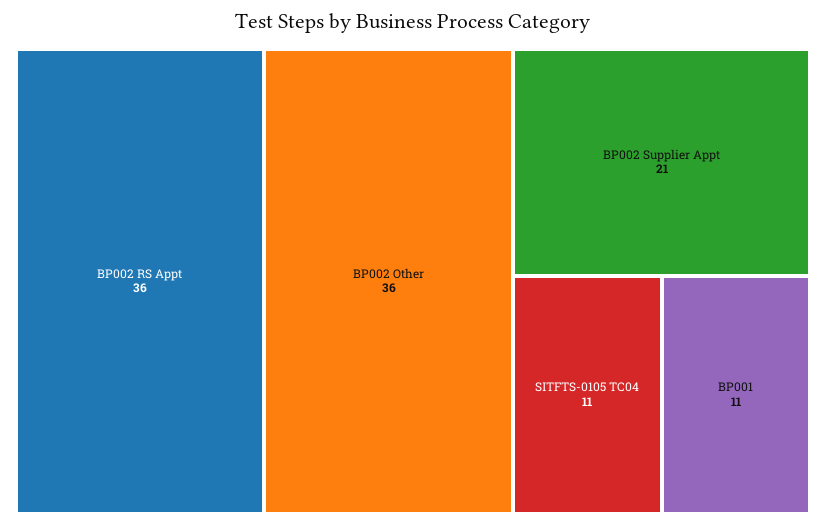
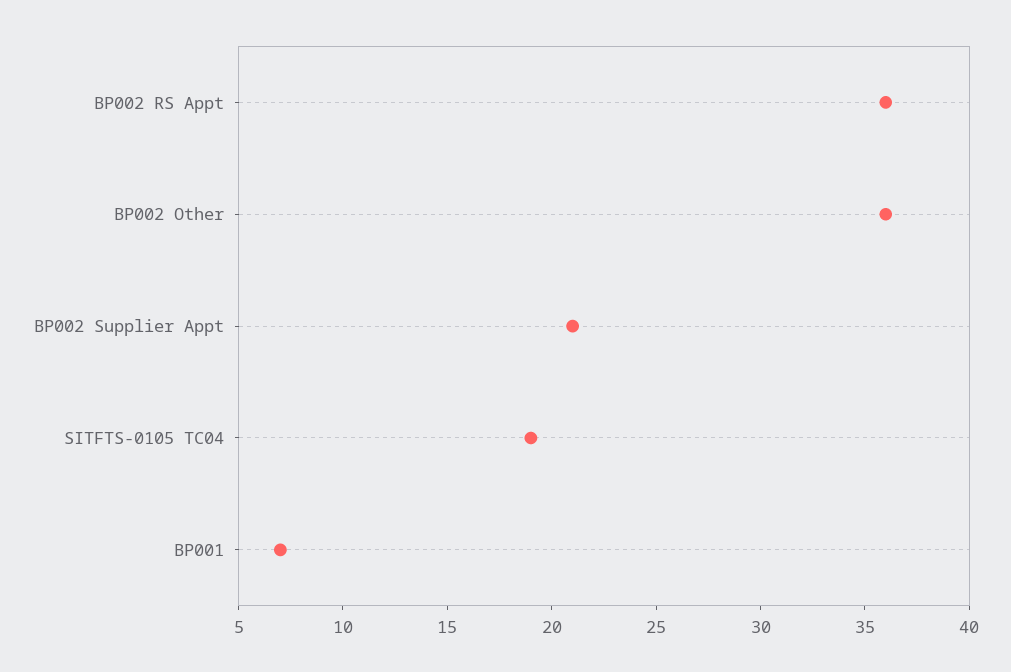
  {
    "BP002 RS Appt": 36,
    "BP002 Other": 36,
    "BP002 Supplier Appt": 21,
-   "SITFTS-0105 TC04": 11,
+   "SITFTS-0105 TC04": 19,
-   "BP001": 11
+   "BP001": 7
  }

